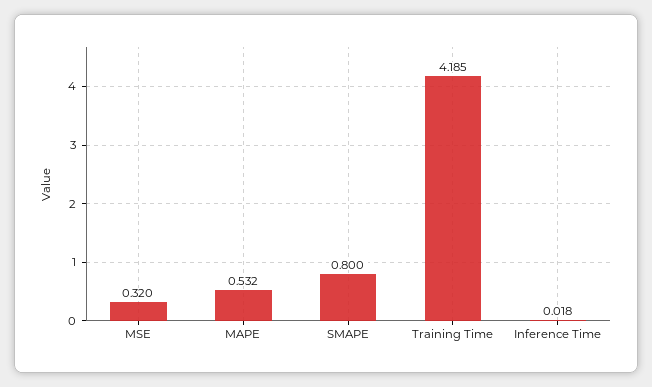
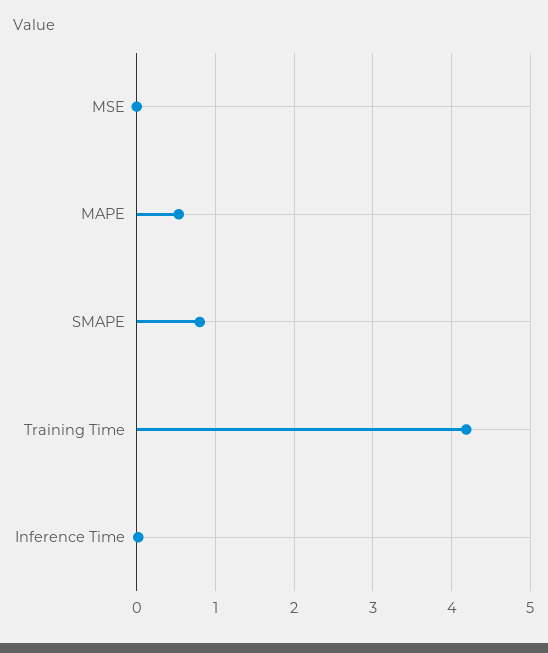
  {
-   "MSE": 0.32,
+   "MSE": 0,
    "MAPE": 0.532,
    "SMAPE": 0.8,
    "Training Time": 4.185,
    "Inference Time": 0.018
  }

